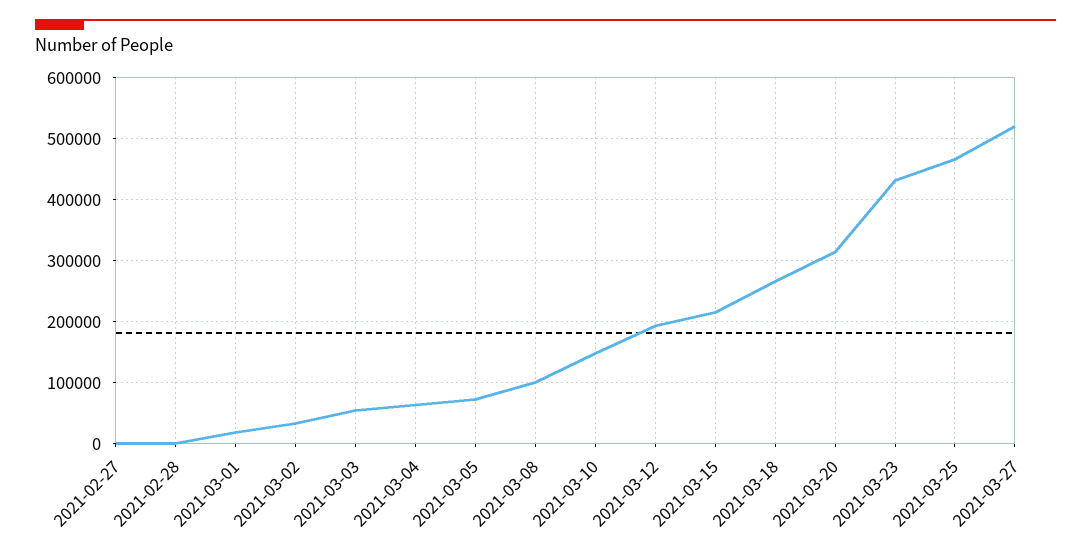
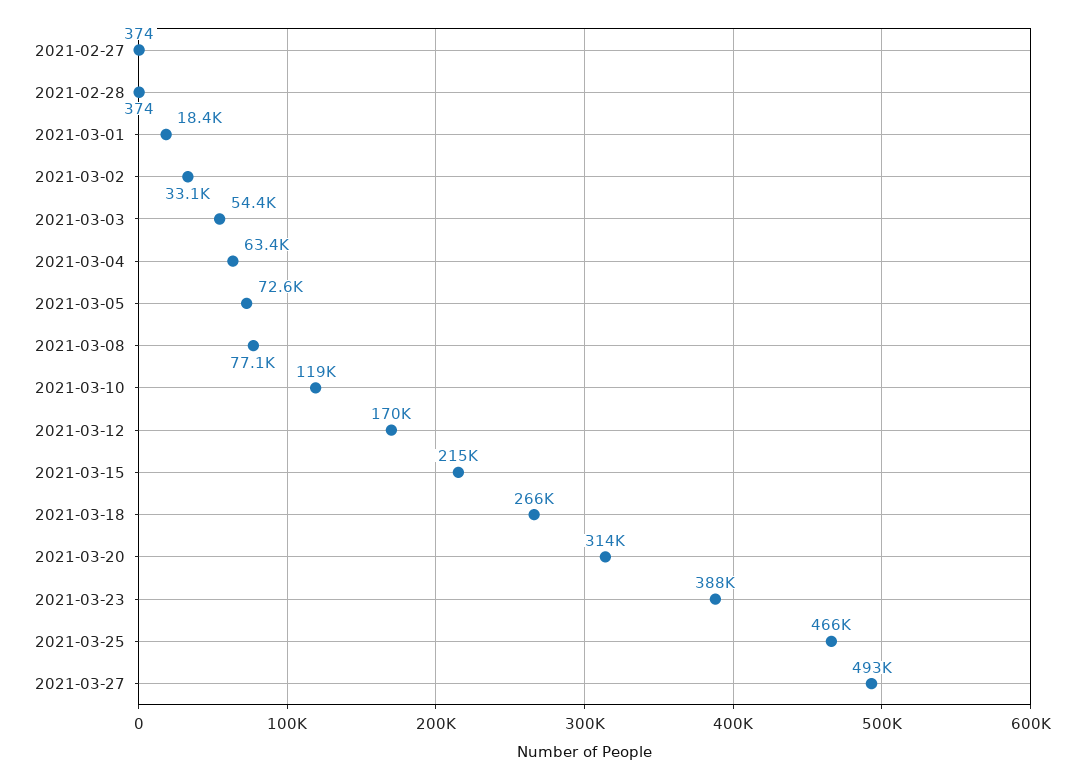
  {
    "2021-02-27": 374,
    "2021-02-28": 374,
    "2021-03-01": 18400,
    "2021-03-02": 33100,
    "2021-03-03": 54400,
    "2021-03-04": 63400,
    "2021-03-05": 72600,
-   "2021-03-08": 100000,
+   "2021-03-08": 77100,
-   "2021-03-10": 150000,
+   "2021-03-10": 119000,
-   "2021-03-12": 190000,
+   "2021-03-12": 170000,
    "2021-03-15": 215000,
    "2021-03-18": 266000,
    "2021-03-20": 314000,
-   "2021-03-23": 430000,
+   "2021-03-23": 388000,
    "2021-03-25": 466000,
-   "2021-03-27": 520000
+   "2021-03-27": 493000
  }

